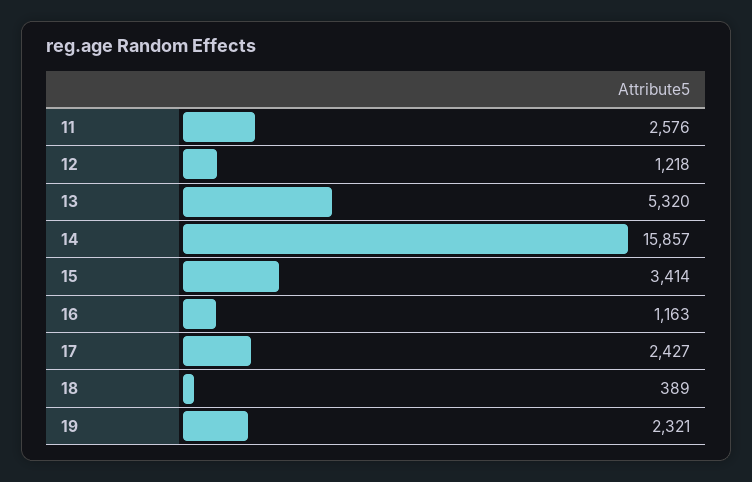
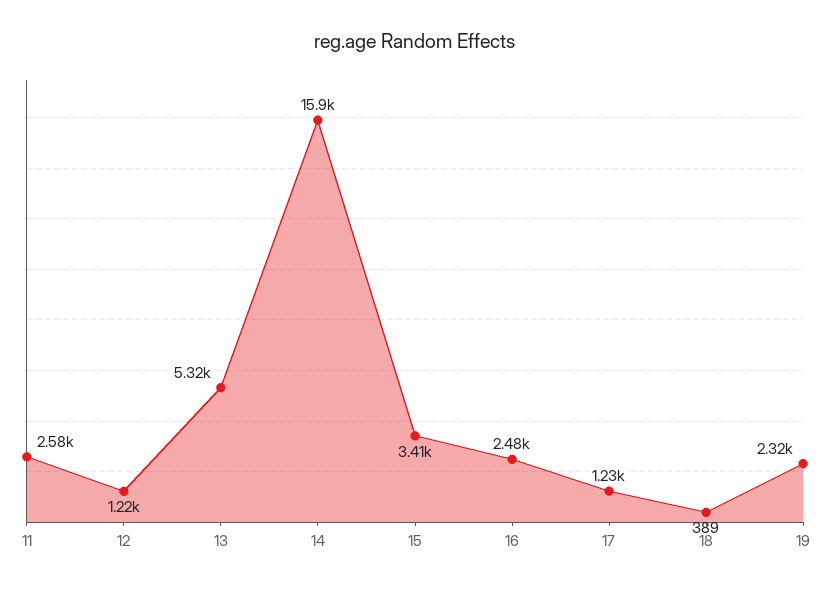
  {
    "11": 2576,
    "12": 1218,
    "13": 5320,
    "14": 15857,
    "15": 3414,
-   "16": 1163,
+   "16": 2480,
-   "17": 2427,
+   "17": 1230,
    "18": 389,
    "19": 2321
  }

